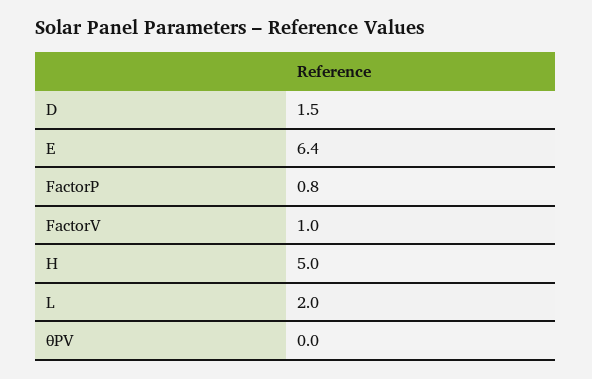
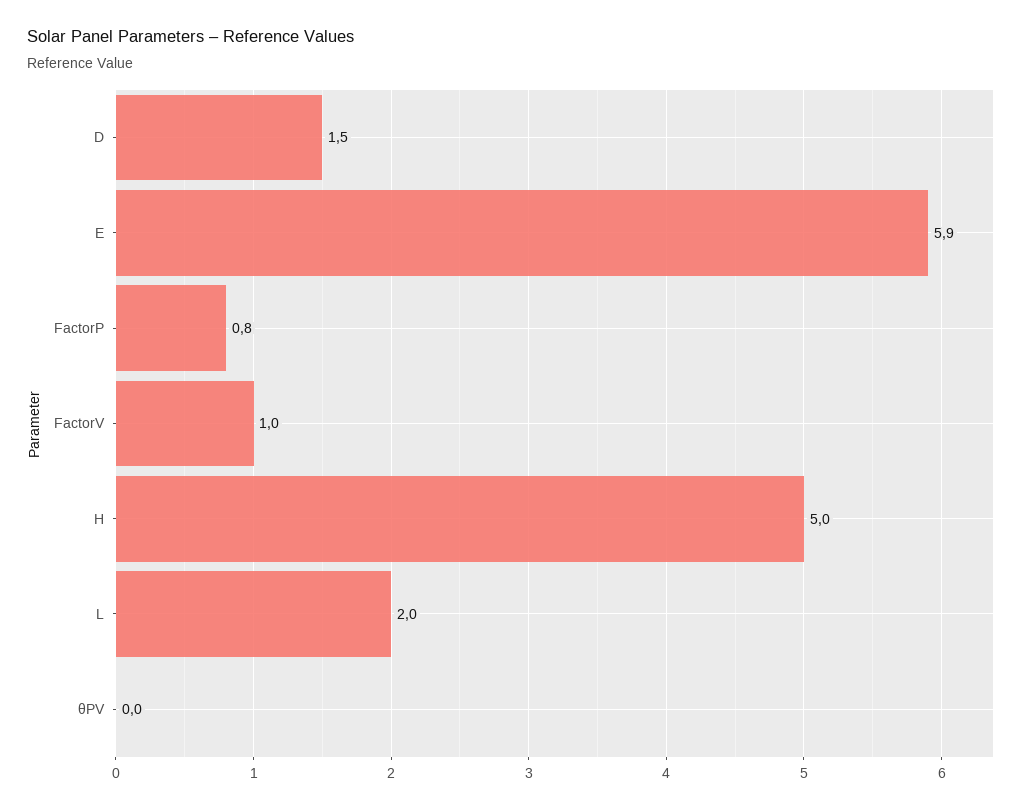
  {
    "D": 1.5,
-   "E": 6.4,
+   "E": 5.9,
    "FactorP": 0.8,
    "FactorV": 1,
    "H": 5,
    "L": 2,
    "θPV": 0
  }

